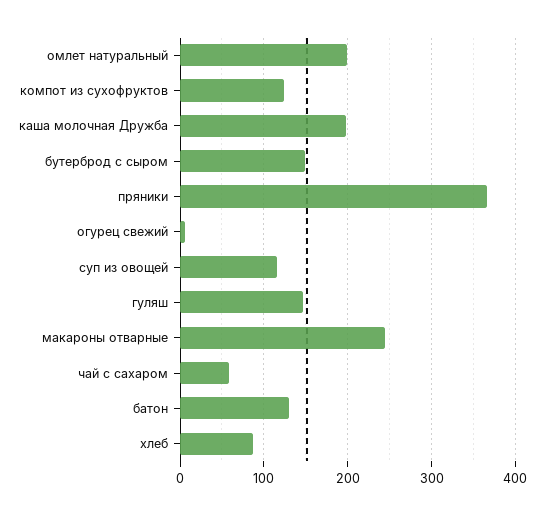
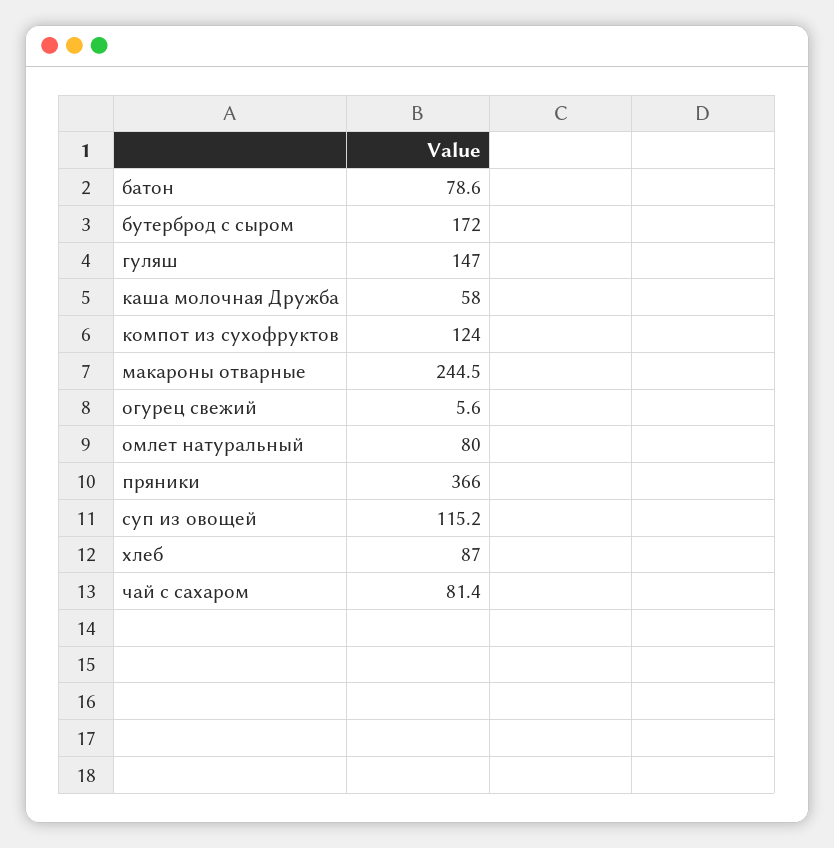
  {
-   "омлет натуральный": 200,
+   "омлет натуральный": 80,
    "компот из сухофруктов": 124,
-   "каша молочная Дружба": 200,
+   "каша молочная Дружба": 58,
-   "бутерброд с сыром": 150,
+   "бутерброд с сыром": 172,
    "пряники": 366,
    "огурец свежий": 5.6,
    "суп из овощей": 115.2,
    "гуляш": 147,
    "макароны отварные": 244.5,
-   "чай с сахаром": 60,
+   "чай с сахаром": 81.4,
-   "батон": 130,
+   "батон": 78.6,
    "хлеб": 87
  }

